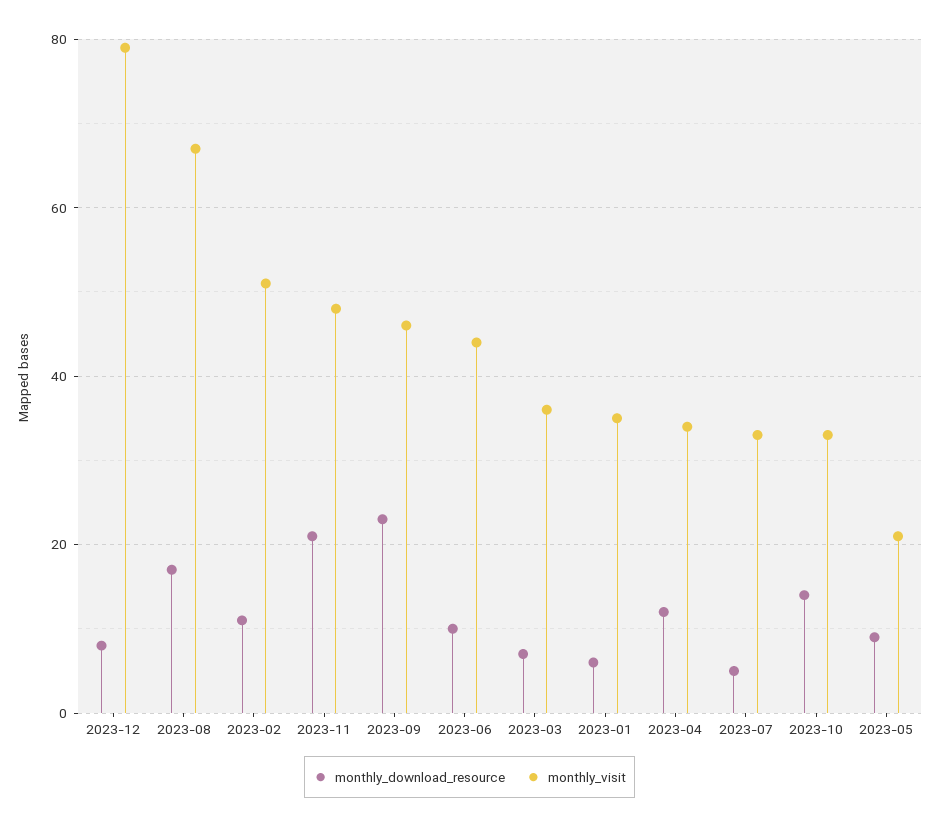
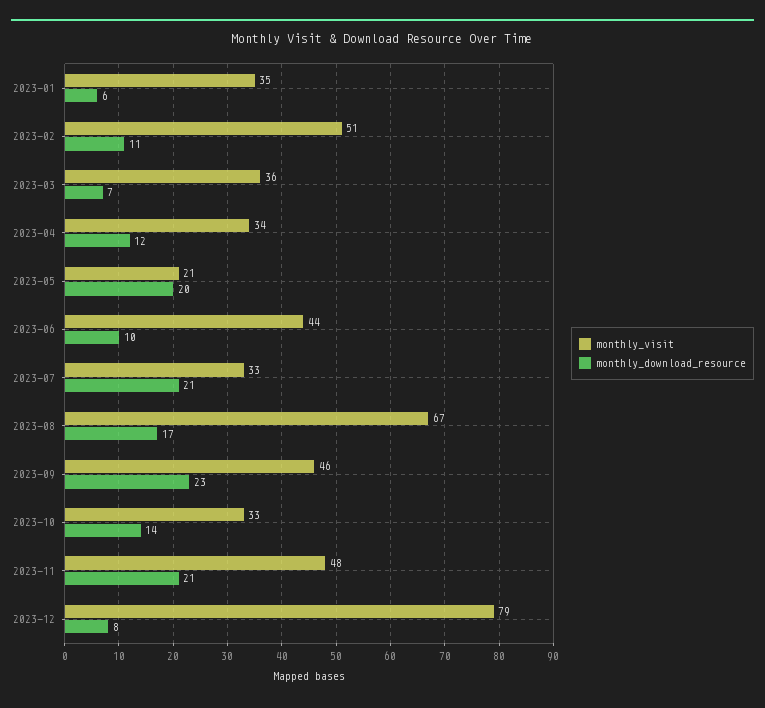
  {
    "monthly_download_resource": {
      "2023-12": 8,
      "2023-08": 17,
      "2023-02": 11,
      "2023-11": 21,
      "2023-09": 23,
      "2023-06": 10,
      "2023-03": 7,
      "2023-01": 6,
      "2023-04": 12,
-     "2023-07": 5,
+     "2023-07": 21,
      "2023-10": 14,
-     "2023-05": 10
+     "2023-05": 20
    },
    "monthly_visit": {
      "2023-12": 79,
      "2023-08": 67,
      "2023-02": 51,
      "2023-11": 48,
      "2023-09": 46,
      "2023-06": 44,
      "2023-03": 36,
      "2023-01": 35,
      "2023-04": 34,
      "2023-07": 33,
      "2023-10": 33,
      "2023-05": 21
    }
  }

